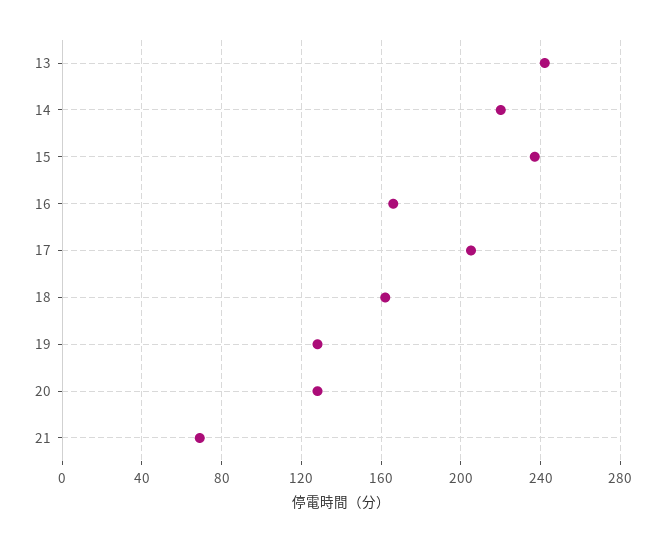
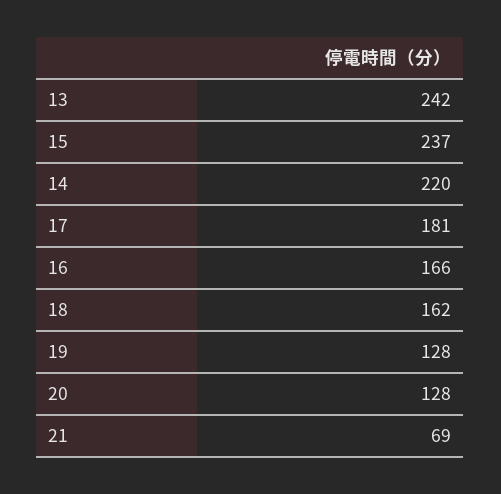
  {
    "13": 242,
    "14": 220,
    "15": 237,
    "16": 166,
-   "17": 205,
+   "17": 181,
    "18": 162,
    "19": 128,
    "20": 128,
    "21": 69
  }

